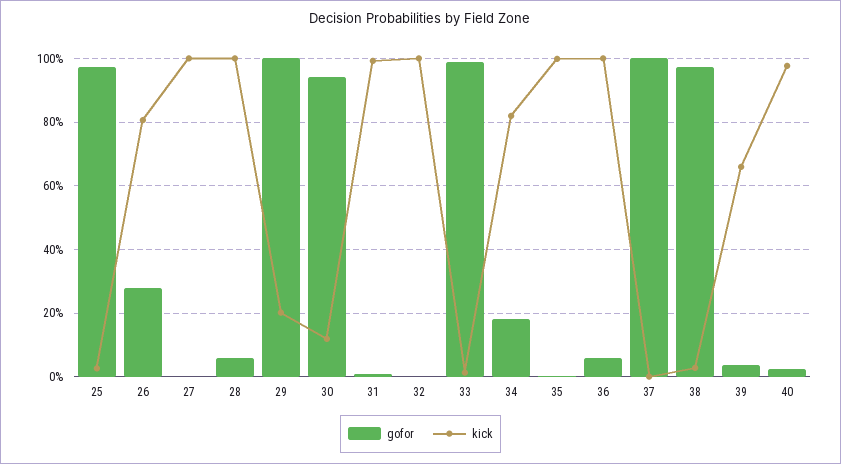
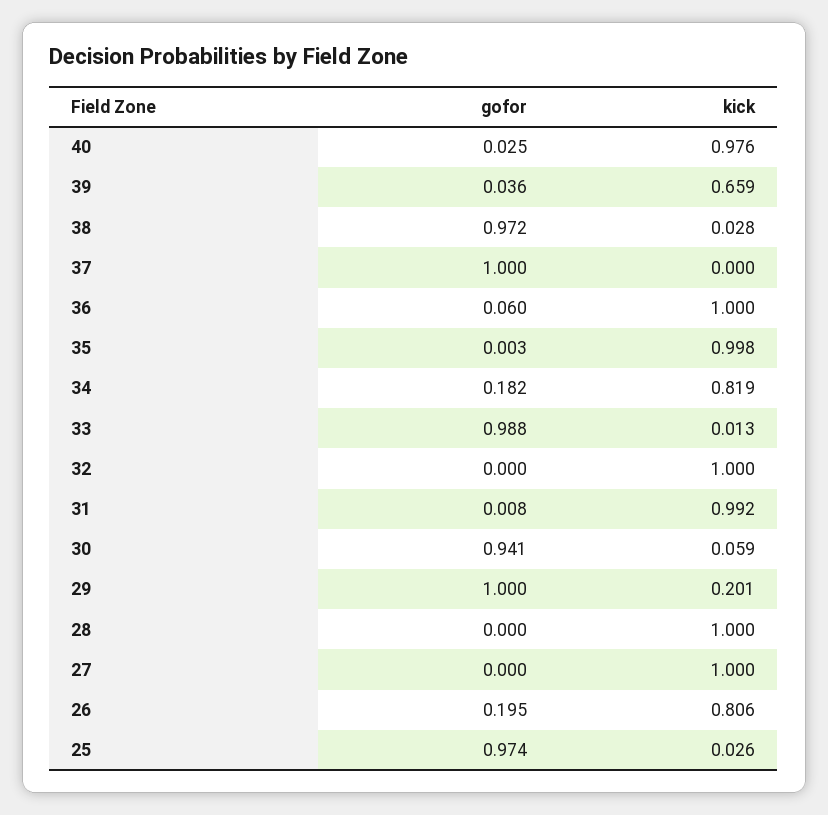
  {
    "gofor": {
      "25": 0.974,
-     "26": 0.28,
+     "26": 0.195,
      "27": 0,
-     "28": 0.06,
+     "28": 0,
      "29": 1,
      "30": 0.941,
      "31": 0.008,
      "32": 0,
      "33": 0.988,
      "34": 0.182,
      "35": 0.003,
      "36": 0.06,
      "37": 1,
      "38": 0.972,
      "39": 0.036,
      "40": 0.025
    },
    "kick": {
      "25": 0.026,
      "26": 0.806,
      "27": 1,
      "28": 1,
      "29": 0.201,
-     "30": 0.12,
+     "30": 0.059,
      "31": 0.992,
      "32": 1,
      "33": 0.013,
      "34": 0.819,
      "35": 0.998,
      "36": 1,
      "37": 0,
      "38": 0.028,
      "39": 0.659,
      "40": 0.976
    }
  }

